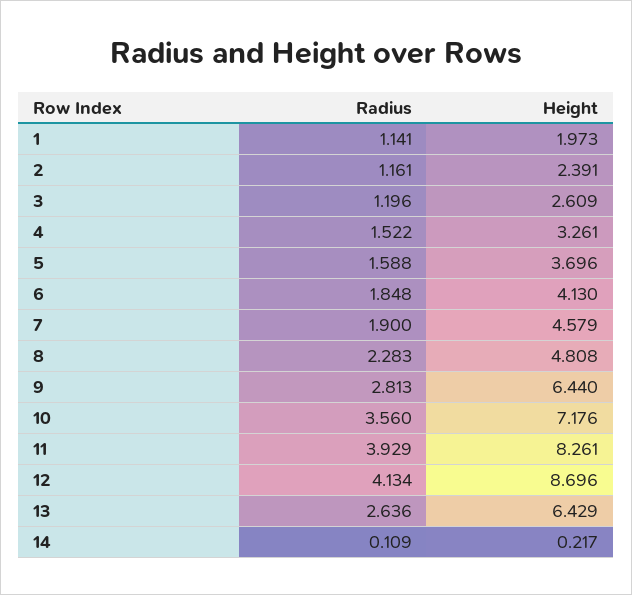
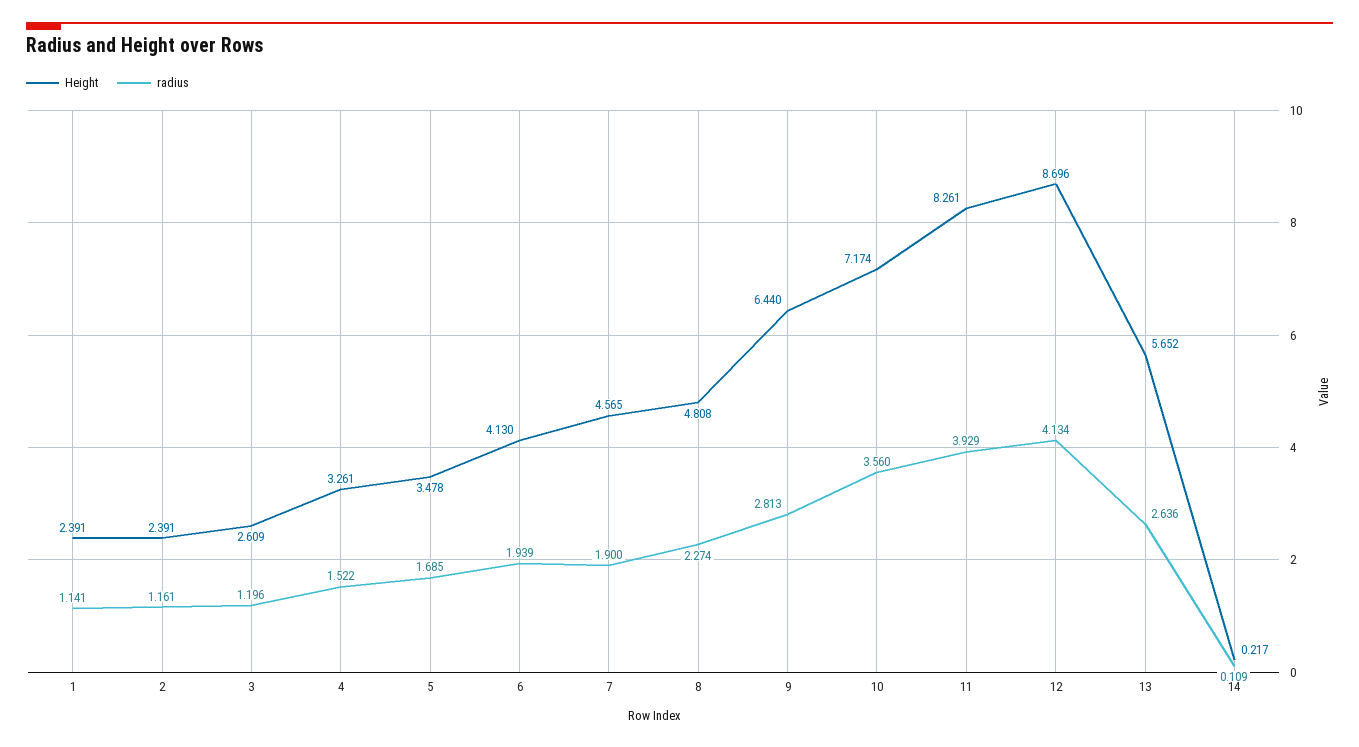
  {
    "Radius": {
      "1": 1.141,
      "2": 1.161,
      "3": 1.196,
      "4": 1.522,
-     "5": 1.588,
+     "5": 1.685,
-     "6": 1.848,
+     "6": 1.939,
      "7": 1.9,
-     "8": 2.283,
+     "8": 2.274,
      "9": 2.813,
      "10": 3.56,
      "11": 3.929,
      "12": 4.134,
      "13": 2.636,
      "14": 0.109
    },
    "Height": {
-     "1": 1.973,
+     "1": 2.391,
      "2": 2.391,
      "3": 2.609,
      "4": 3.261,
-     "5": 3.696,
+     "5": 3.478,
      "6": 4.13,
-     "7": 4.579,
+     "7": 4.565,
      "8": 4.808,
      "9": 6.44,
-     "10": 7.176,
+     "10": 7.174,
      "11": 8.261,
      "12": 8.696,
-     "13": 6.429,
+     "13": 5.652,
      "14": 0.217
    }
  }

